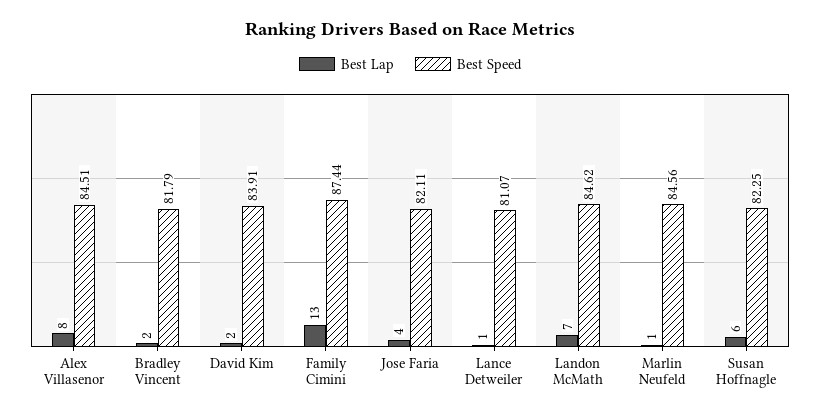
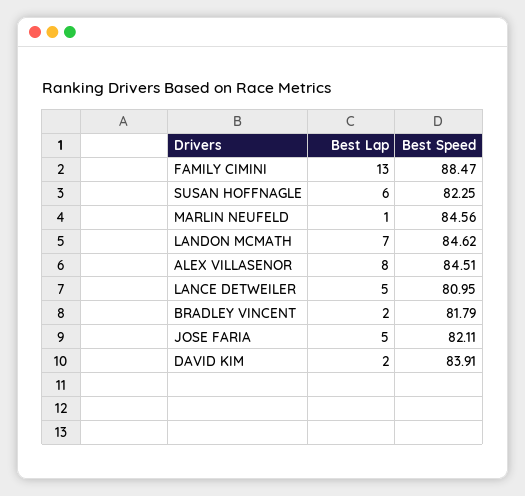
  {
    "Best Lap": {
      "Alex Villasenor": 8,
      "Bradley Vincent": 2,
      "David Kim": 2,
      "Family Cimini": 13,
-     "Jose Faria": 4,
+     "Jose Faria": 5,
-     "Lance Detweiler": 1,
+     "Lance Detweiler": 5,
      "Landon McMath": 7,
      "Marlin Neufeld": 1,
      "Susan Hoffnagle": 6
    },
    "Best Speed": {
      "Alex Villasenor": 84.51,
      "Bradley Vincent": 81.79,
      "David Kim": 83.91,
-     "Family Cimini": 87.44,
+     "Family Cimini": 88.47,
      "Jose Faria": 82.11,
-     "Lance Detweiler": 81.07,
+     "Lance Detweiler": 80.95,
      "Landon McMath": 84.62,
      "Marlin Neufeld": 84.56,
      "Susan Hoffnagle": 82.25
    }
  }

